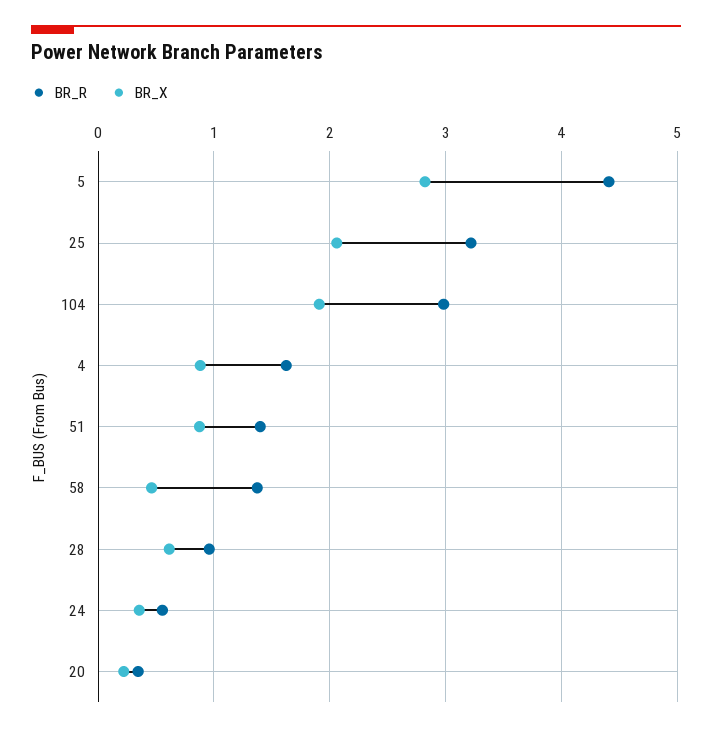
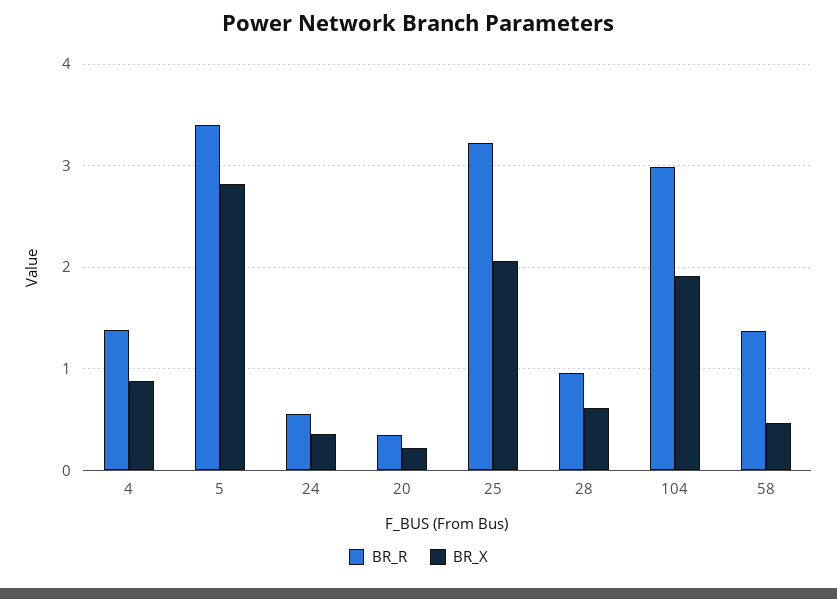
  {
    "BR_R": {
-     "5": 4.4,
+     "5": 3.4,
      "25": 3.2,
      "104": 3,
-     "4": 1.6,
+     "4": 1.4,
-     "51": 1.4,
      "58": 1.4,
      "28": 1,
      "24": 0.6,
      "20": 0.3
    },
    "BR_X": {
      "5": 2.8,
      "25": 2.1,
      "104": 1.9,
      "4": 0.9,
-     "51": 0.9,
      "58": 0.5,
      "28": 0.6,
      "24": 0.4,
      "20": 0.2
    }
  }

